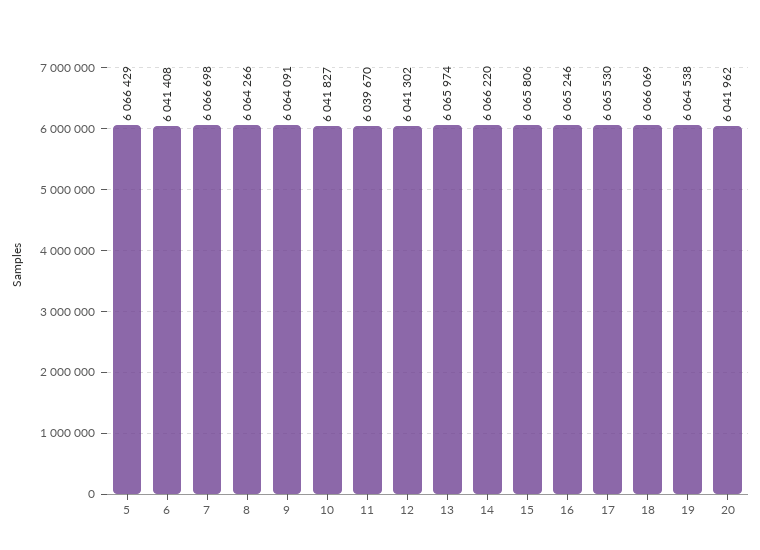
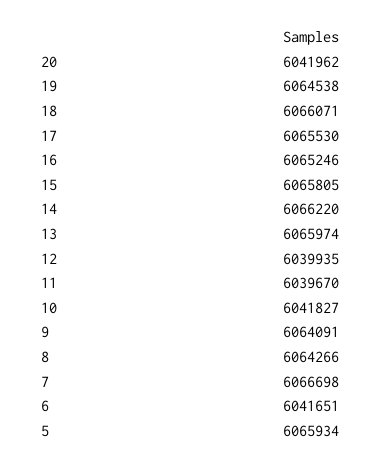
  {
-   "5": 6066429,
+   "5": 6065934,
-   "6": 6041408,
+   "6": 6041651,
    "7": 6066698,
    "8": 6064266,
    "9": 6064091,
    "10": 6041827,
    "11": 6039670,
-   "12": 6041302,
+   "12": 6039935,
    "13": 6065974,
    "14": 6066220,
-   "15": 6065806,
+   "15": 6065805,
    "16": 6065246,
    "17": 6065530,
-   "18": 6066069,
+   "18": 6066071,
    "19": 6064538,
    "20": 6041962
  }

